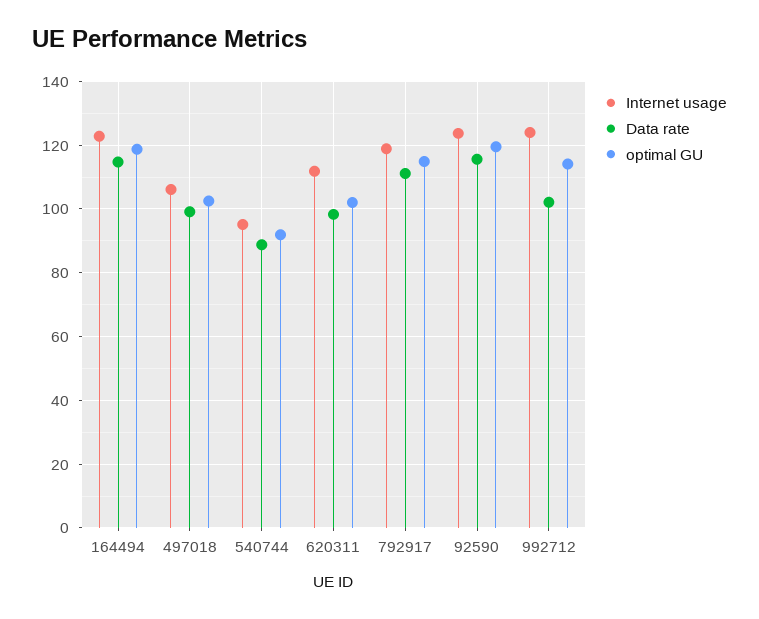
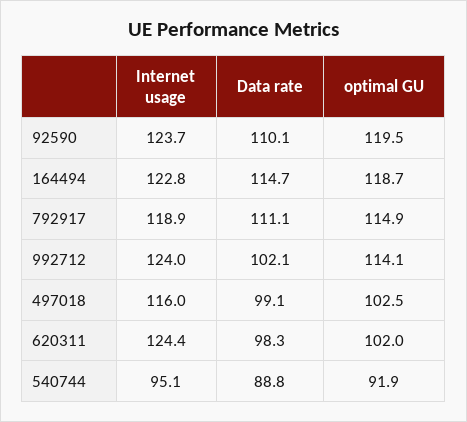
  {
    "Internet usage": {
      "164494": 122.8,
-     "497018": 106,
+     "497018": 116,
      "540744": 95.1,
-     "620311": 112,
+     "620311": 124.4,
      "792917": 118.9,
      "92590": 123.7,
      "992712": 124
    },
    "Data rate": {
      "164494": 114.7,
      "497018": 99.1,
      "540744": 88.8,
      "620311": 98.3,
      "792917": 111.1,
-     "92590": 116,
+     "92590": 110.1,
      "992712": 102.1
    },
    "optimal GU": {
      "164494": 118.7,
      "497018": 102.5,
      "540744": 91.9,
      "620311": 102,
      "792917": 114.9,
      "92590": 119.5,
      "992712": 114.1
    }
  }

